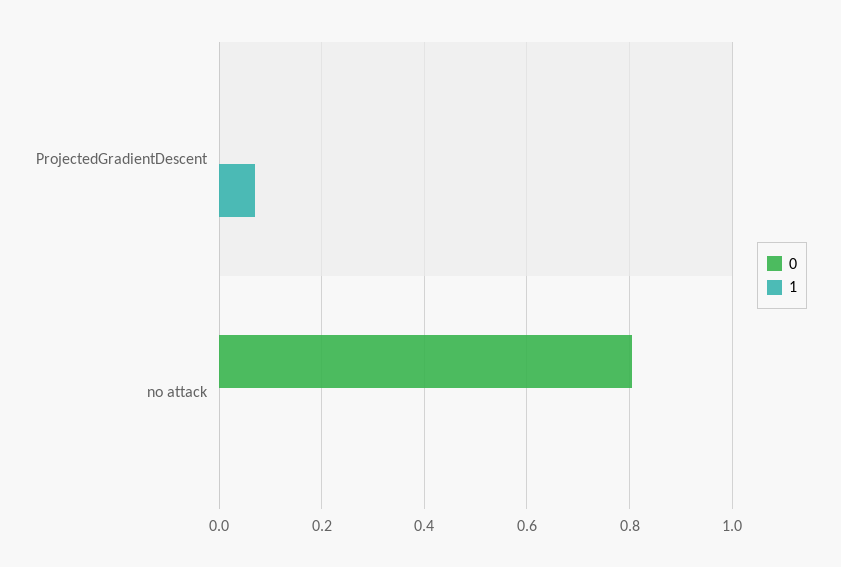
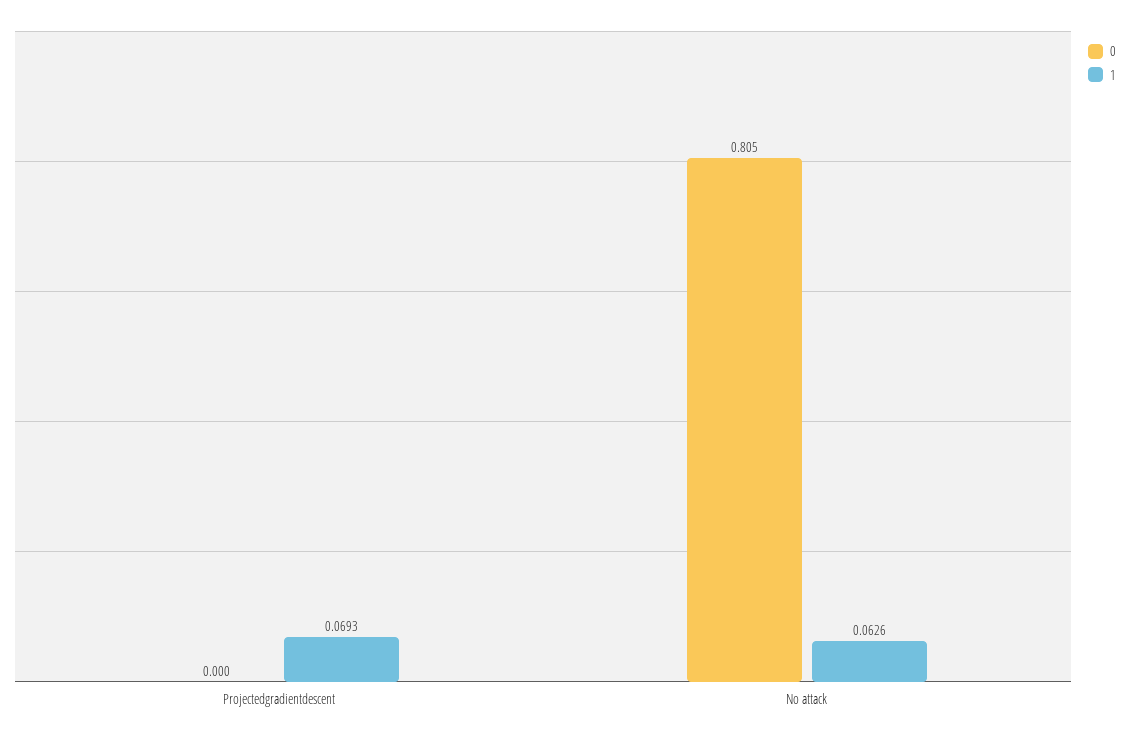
  {
    "0": {
      "ProjectedGradientDescent": 0,
      "no attack": 0.805
    },
    "1": {
      "ProjectedGradientDescent": 0.0693,
-     "no attack": 0
+     "no attack": 0.0626
    }
  }

